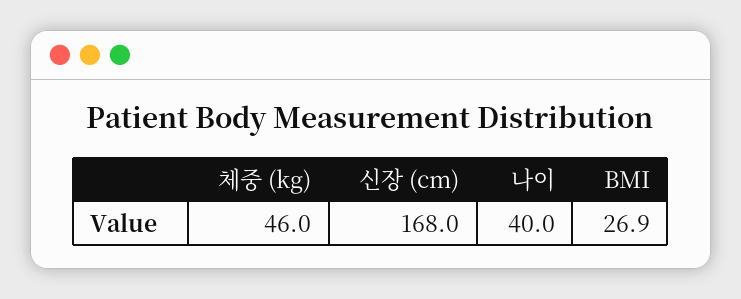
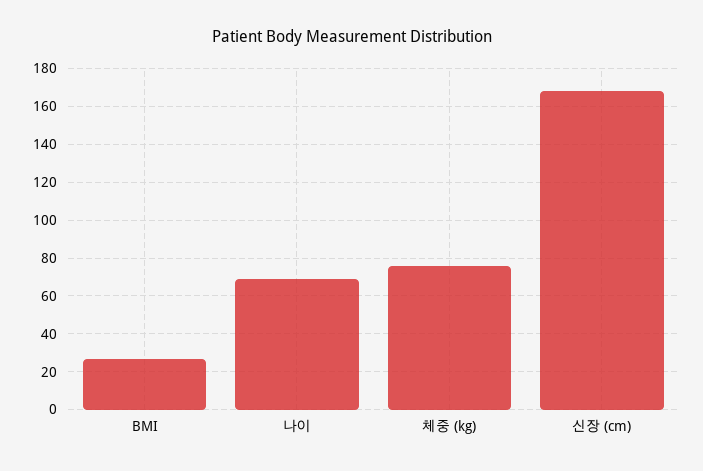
  {
-   "체중 (kg)": 46,
+   "체중 (kg)": 75,
    "신장 (cm)": 168,
-   "나이": 40,
+   "나이": 70,
    "BMI": 26.9
  }

